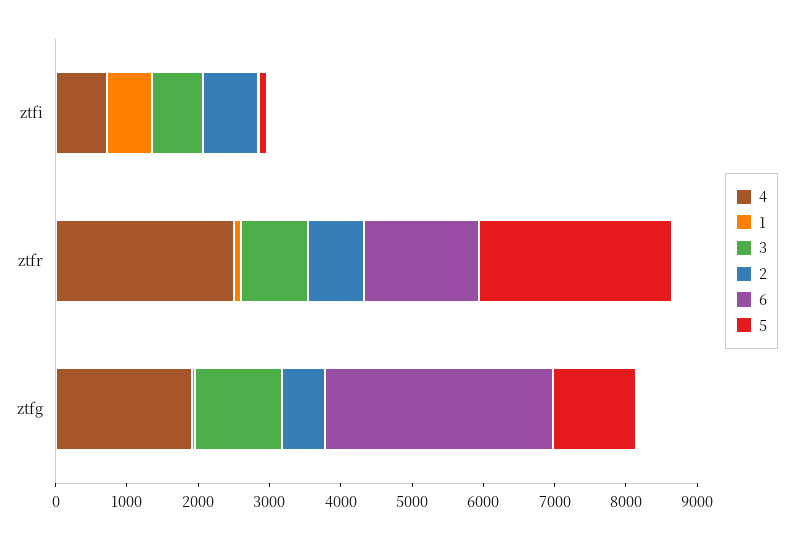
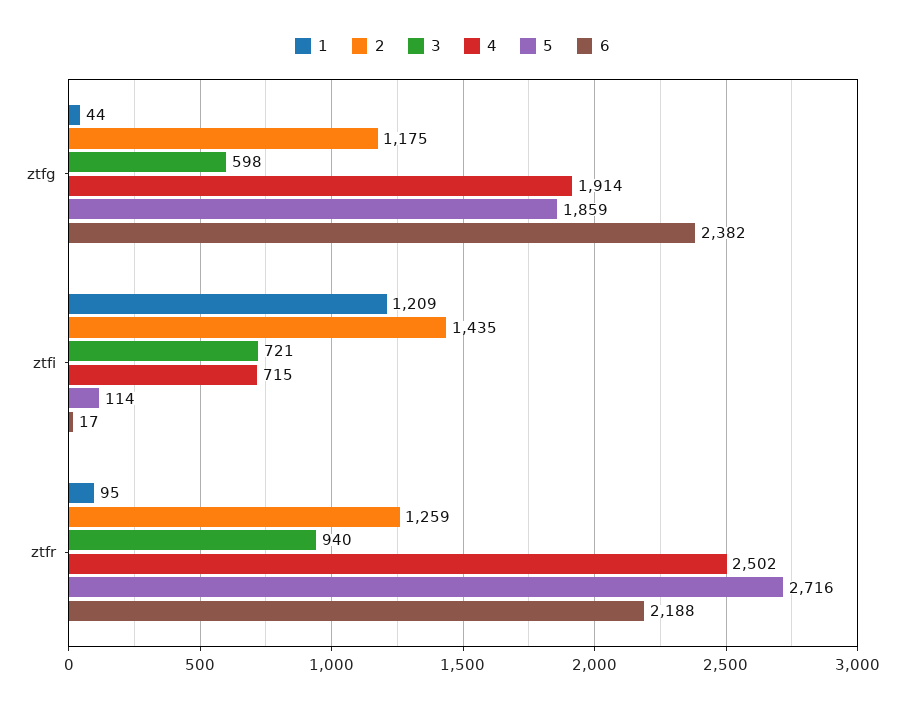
  {
    "4": {
      "ztfi": 715,
      "ztfr": 2502,
      "ztfg": 1914
    },
    "1": {
-     "ztfi": 600,
+     "ztfi": 1209,
      "ztfr": 95,
      "ztfg": 44
    },
    "3": {
      "ztfi": 721,
      "ztfr": 940,
-     "ztfg": 1200
+     "ztfg": 598
    },
    "2": {
-     "ztfi": 800,
+     "ztfi": 1435,
-     "ztfr": 800,
+     "ztfr": 1259,
-     "ztfg": 600
+     "ztfg": 1175
    },
    "6": {
      "ztfi": 17,
-     "ztfr": 1600,
+     "ztfr": 2188,
-     "ztfg": 3200
+     "ztfg": 2382
    },
    "5": {
      "ztfi": 114,
      "ztfr": 2716,
-     "ztfg": 1200
+     "ztfg": 1859
    }
  }

